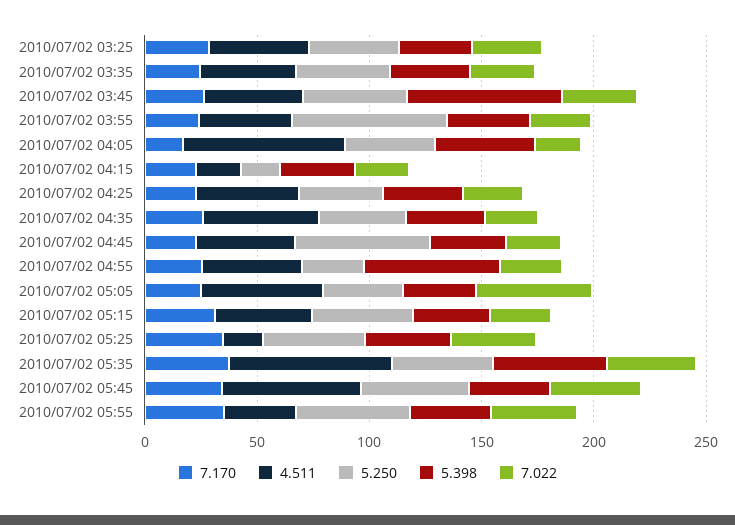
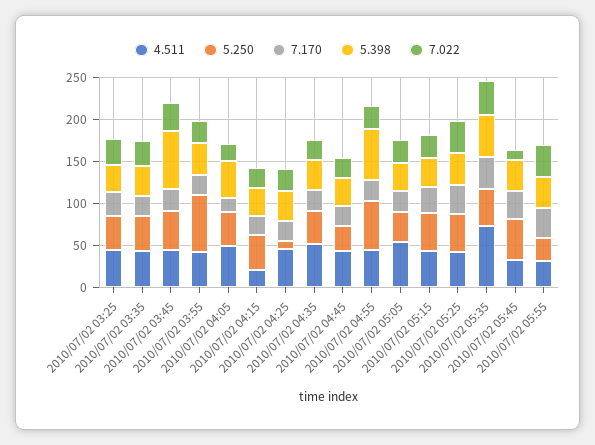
  {
    "7.170": {
      "2010/07/02 03:25": 30,
      "2010/07/02 03:35": 20,
      "2010/07/02 03:45": 30,
      "2010/07/02 03:55": 20,
      "2010/07/02 04:05": 20,
      "2010/07/02 04:15": 20,
      "2010/07/02 04:25": 20,
      "2010/07/02 04:35": 30,
      "2010/07/02 04:45": 20,
      "2010/07/02 04:55": 30,
      "2010/07/02 05:05": 30,
      "2010/07/02 05:15": 30,
      "2010/07/02 05:25": 30,
      "2010/07/02 05:35": 40,
      "2010/07/02 05:45": 30,
      "2010/07/02 05:55": 40
    },
    "4.511": {
      "2010/07/02 03:25": 40,
      "2010/07/02 03:35": 40,
      "2010/07/02 03:45": 40,
      "2010/07/02 03:55": 40,
-     "2010/07/02 04:05": 70,
+     "2010/07/02 04:05": 50,
      "2010/07/02 04:15": 20,
      "2010/07/02 04:25": 50,
      "2010/07/02 04:35": 50,
      "2010/07/02 04:45": 40,
      "2010/07/02 04:55": 40,
      "2010/07/02 05:05": 50,
      "2010/07/02 05:15": 40,
-     "2010/07/02 05:25": 20,
+     "2010/07/02 05:25": 40,
      "2010/07/02 05:35": 70,
-     "2010/07/02 05:45": 60,
+     "2010/07/02 05:45": 30,
      "2010/07/02 05:55": 30
    },
    "5.250": {
      "2010/07/02 03:25": 40,
      "2010/07/02 03:35": 40,
      "2010/07/02 03:45": 50,
      "2010/07/02 03:55": 70,
      "2010/07/02 04:05": 40,
-     "2010/07/02 04:15": 20,
+     "2010/07/02 04:15": 40,
-     "2010/07/02 04:25": 40,
+     "2010/07/02 04:25": 10,
      "2010/07/02 04:35": 40,
-     "2010/07/02 04:45": 60,
+     "2010/07/02 04:45": 30,
-     "2010/07/02 04:55": 30,
+     "2010/07/02 04:55": 60,
      "2010/07/02 05:05": 40,
      "2010/07/02 05:15": 50,
      "2010/07/02 05:25": 50,
      "2010/07/02 05:35": 50,
      "2010/07/02 05:45": 50,
-     "2010/07/02 05:55": 50
+     "2010/07/02 05:55": 30
    },
    "5.398": {
      "2010/07/02 03:25": 30,
      "2010/07/02 03:35": 40,
      "2010/07/02 03:45": 70,
      "2010/07/02 03:55": 40,
      "2010/07/02 04:05": 40,
      "2010/07/02 04:15": 30,
      "2010/07/02 04:25": 40,
      "2010/07/02 04:35": 40,
      "2010/07/02 04:45": 30,
      "2010/07/02 04:55": 60,
      "2010/07/02 05:05": 30,
      "2010/07/02 05:15": 30,
      "2010/07/02 05:25": 40,
      "2010/07/02 05:35": 50,
      "2010/07/02 05:45": 40,
      "2010/07/02 05:55": 40
    },
    "7.022": {
      "2010/07/02 03:25": 30,
      "2010/07/02 03:35": 30,
      "2010/07/02 03:45": 30,
      "2010/07/02 03:55": 30,
      "2010/07/02 04:05": 20,
      "2010/07/02 04:15": 20,
      "2010/07/02 04:25": 30,
      "2010/07/02 04:35": 20,
      "2010/07/02 04:45": 20,
      "2010/07/02 04:55": 30,
-     "2010/07/02 05:05": 50,
+     "2010/07/02 05:05": 30,
      "2010/07/02 05:15": 30,
      "2010/07/02 05:25": 40,
      "2010/07/02 05:35": 40,
-     "2010/07/02 05:45": 40,
+     "2010/07/02 05:45": 10,
      "2010/07/02 05:55": 40
    }
  }

